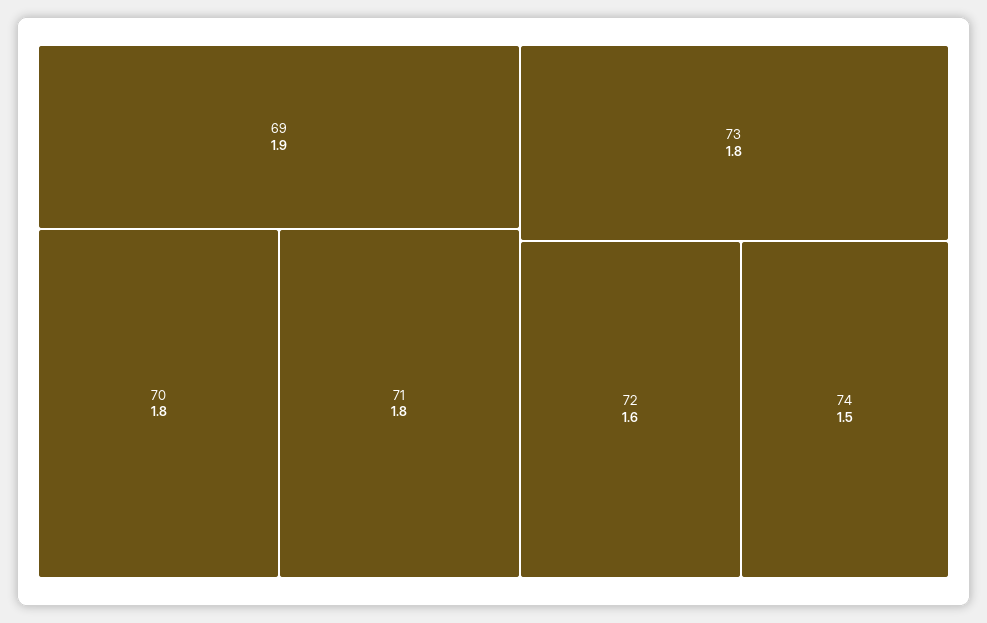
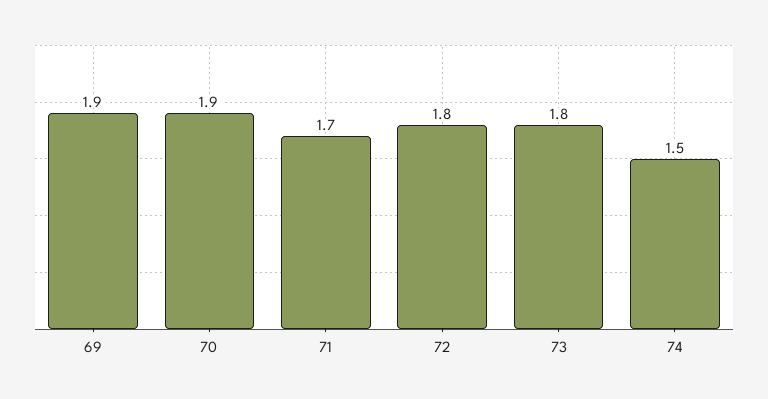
  {
    "69": 1.9,
-   "70": 1.8,
+   "70": 1.9,
-   "71": 1.8,
+   "71": 1.7,
    "73": 1.8,
-   "72": 1.6,
+   "72": 1.8,
    "74": 1.5
  }

